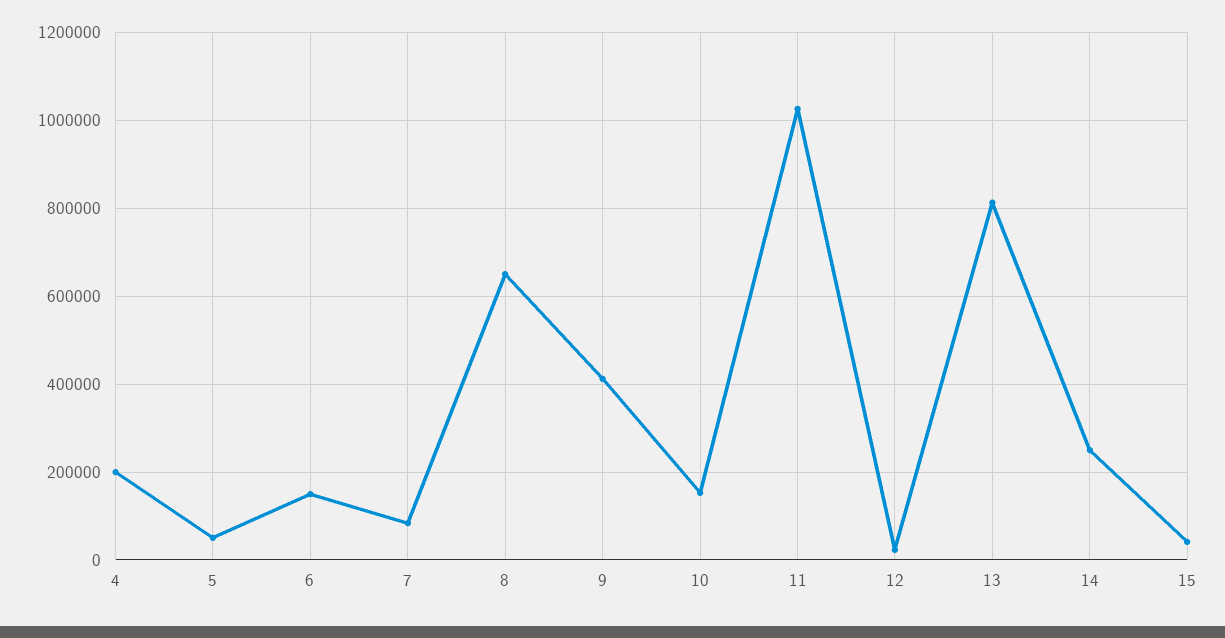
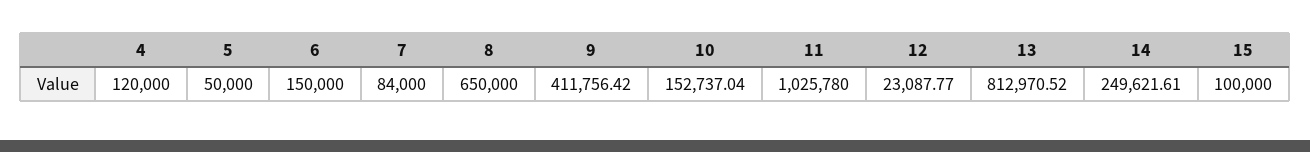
  {
-   "4": 200000,
+   "4": 120000,
    "5": 50000,
    "6": 150000,
    "7": 84000,
    "8": 650000,
    "9": 411756.42,
    "10": 152737.04,
    "11": 1025780,
    "12": 23087.77,
    "13": 812970.52,
    "14": 249621.61,
-   "15": 40000
+   "15": 100000
  }

